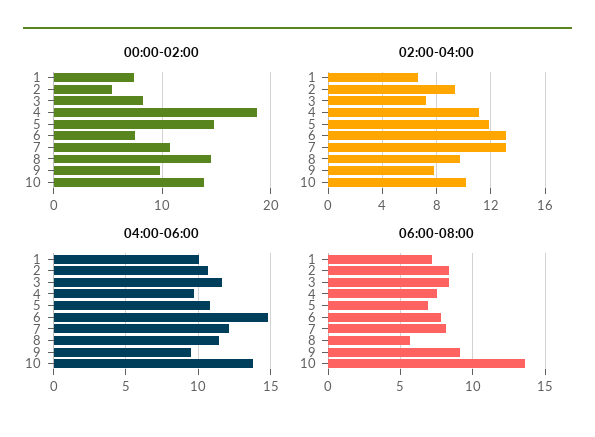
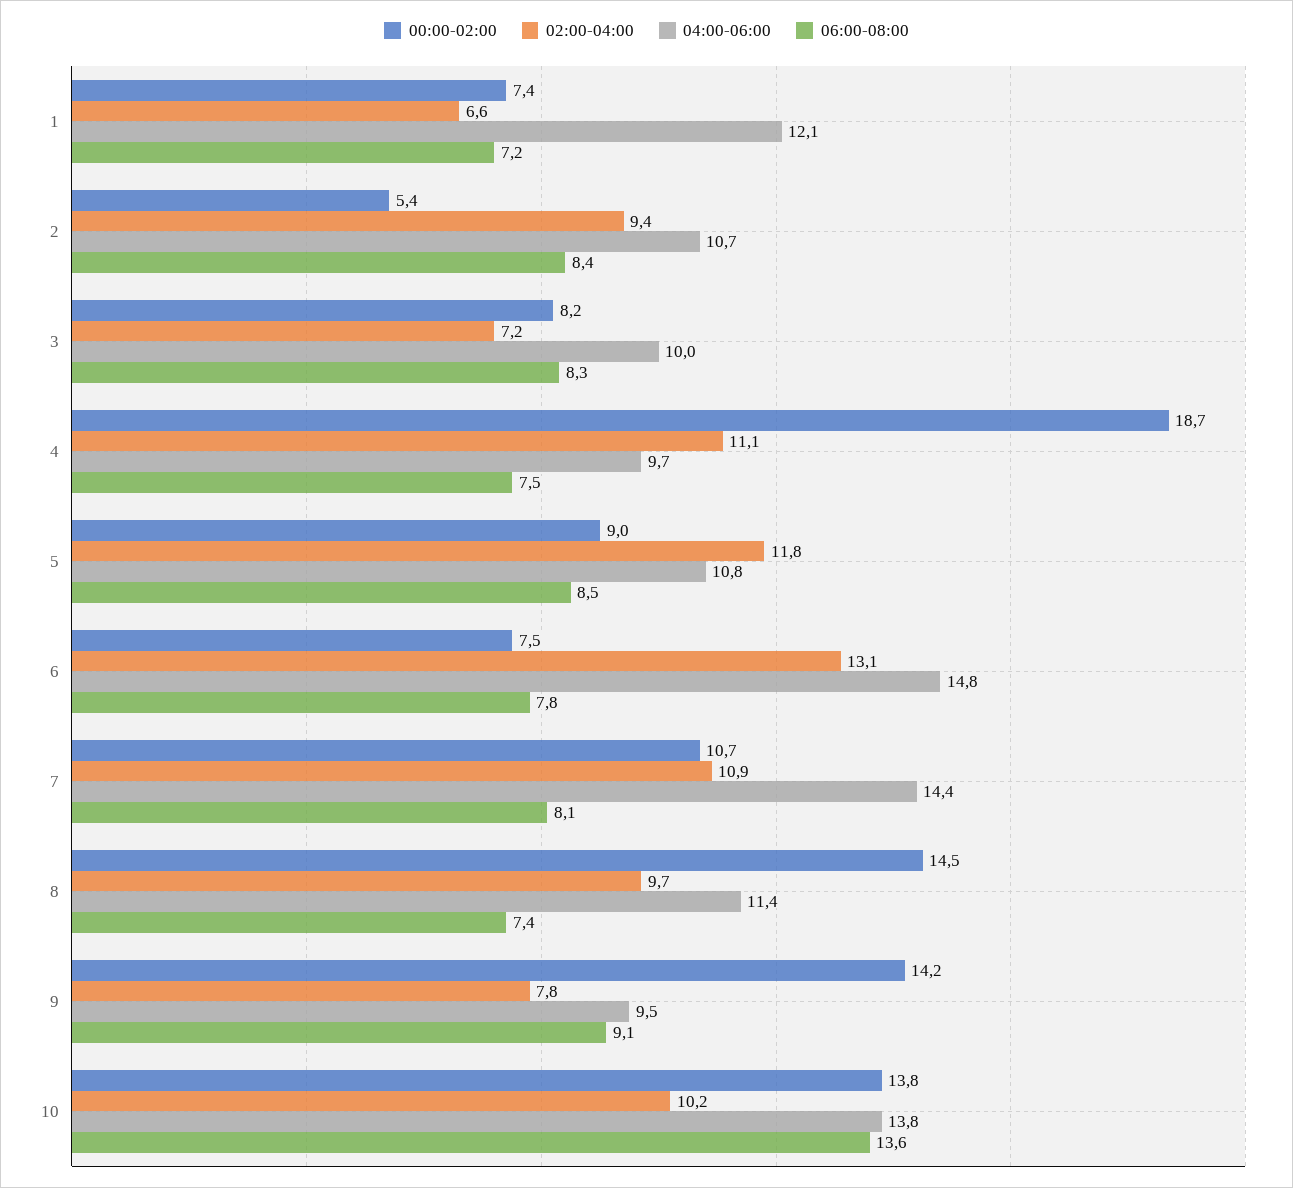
  {
    "00:00-02:00": {
      "1": 7.4,
      "2": 5.4,
      "3": 8.2,
      "4": 18.7,
-     "5": 15,
+     "5": 9,
      "6": 7.5,
      "7": 10.7,
      "8": 14.5,
-     "9": 10,
+     "9": 14.2,
      "10": 13.8
    },
    "02:00-04:00": {
      "1": 6.6,
      "2": 9.4,
      "3": 7.2,
      "4": 11.1,
      "5": 11.8,
      "6": 13.1,
-     "7": 13,
+     "7": 10.9,
      "8": 9.7,
      "9": 7.8,
      "10": 10.2
    },
    "04:00-06:00": {
-     "1": 10,
+     "1": 12.1,
      "2": 10.7,
-     "3": 11.5,
+     "3": 10,
      "4": 9.7,
      "5": 10.8,
      "6": 14.8,
-     "7": 12,
+     "7": 14.4,
      "8": 11.4,
      "9": 9.5,
      "10": 13.8
    },
    "06:00-08:00": {
      "1": 7.2,
      "2": 8.4,
      "3": 8.3,
      "4": 7.5,
-     "5": 7,
+     "5": 8.5,
      "6": 7.8,
      "7": 8.1,
-     "8": 5.5,
+     "8": 7.4,
      "9": 9.1,
      "10": 13.6
    }
  }

